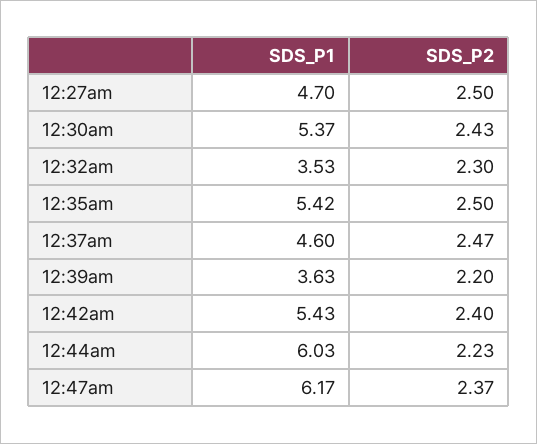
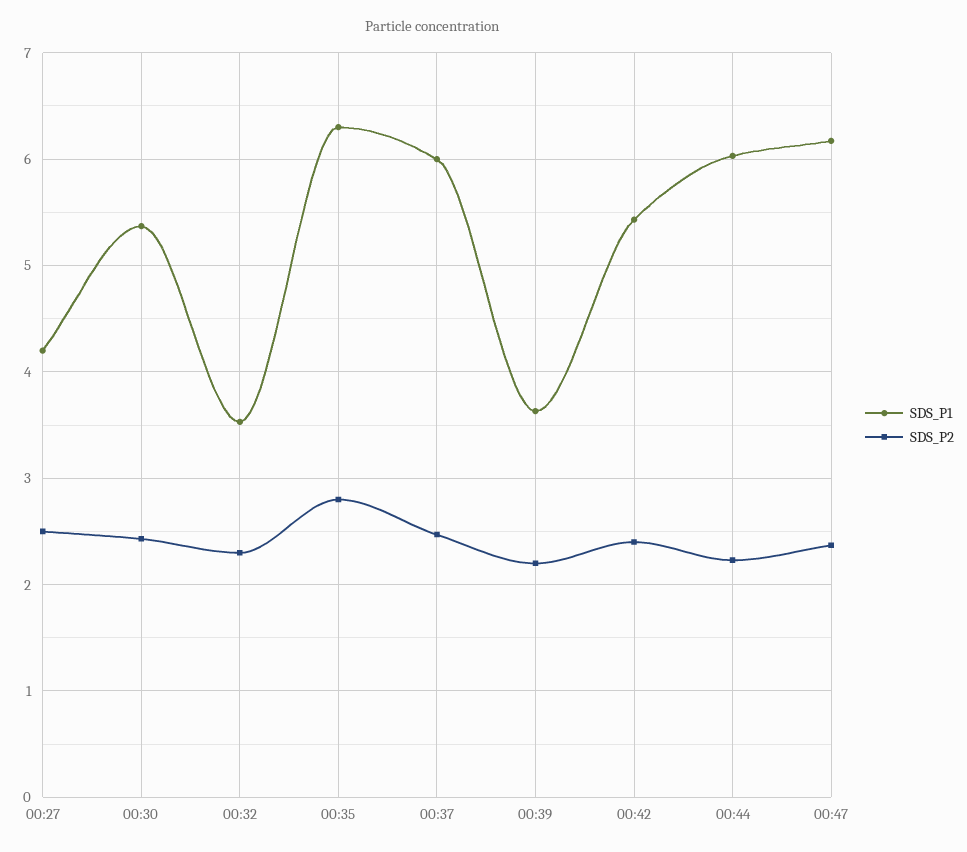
  {
    "SDS_P1": {
-     "12:27am": 4.7,
+     "12:27am": 4.2,
      "12:30am": 5.37,
      "12:32am": 3.53,
-     "12:35am": 5.42,
+     "12:35am": 6.3,
-     "12:37am": 4.6,
+     "12:37am": 6,
      "12:39am": 3.63,
      "12:42am": 5.43,
      "12:44am": 6.03,
      "12:47am": 6.17
    },
    "SDS_P2": {
      "12:27am": 2.5,
      "12:30am": 2.43,
      "12:32am": 2.3,
-     "12:35am": 2.5,
+     "12:35am": 2.8,
      "12:37am": 2.47,
      "12:39am": 2.2,
      "12:42am": 2.4,
      "12:44am": 2.23,
      "12:47am": 2.37
    }
  }

